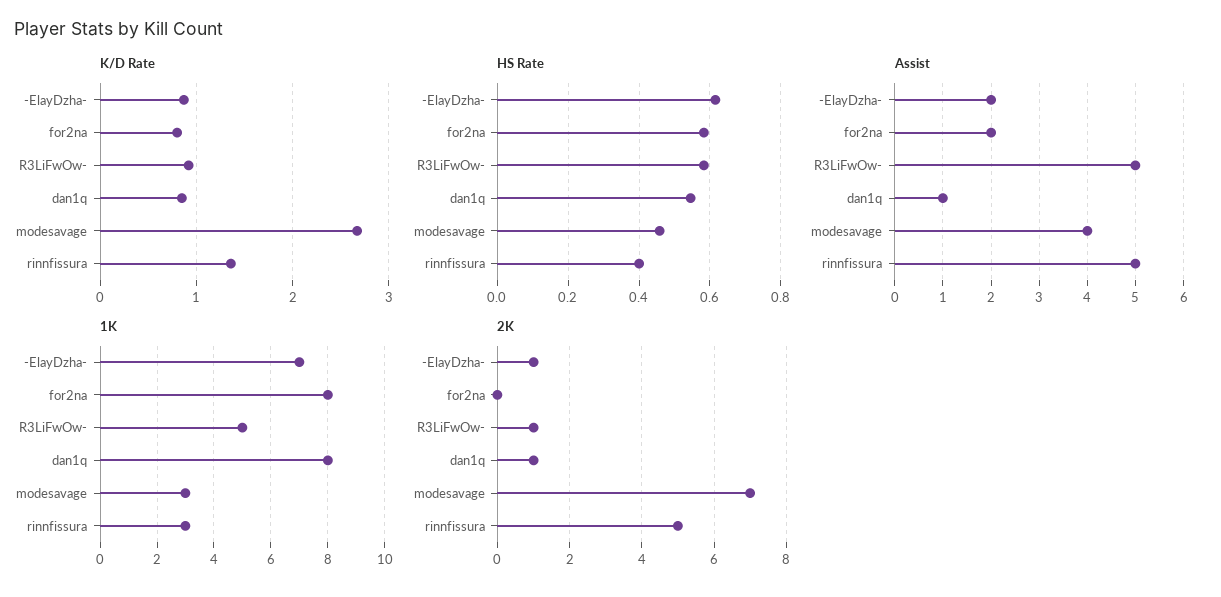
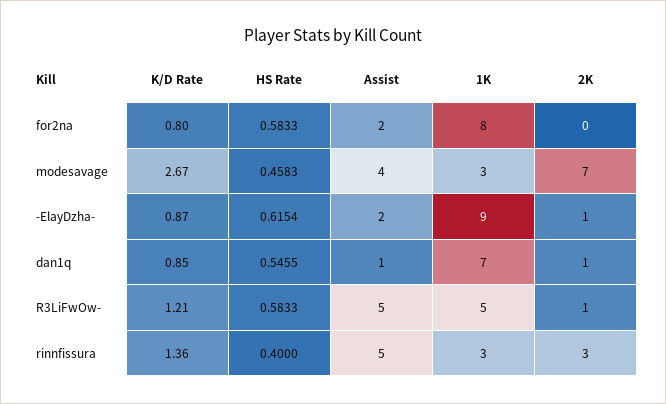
  {
    "K/D Rate": {
      "-ElayDzha-": 0.87,
      "for2na": 0.8,
-     "R3LiFwOw-": 0.9,
+     "R3LiFwOw-": 1.21,
      "dan1q": 0.85,
      "modesavage": 2.67,
      "rinnfissura": 1.36
    },
    "HS Rate": {
      "-ElayDzha-": 0.6154,
      "for2na": 0.5833,
      "R3LiFwOw-": 0.5833,
      "dan1q": 0.5455,
      "modesavage": 0.4583,
      "rinnfissura": 0.4
    },
    "Assist": {
      "-ElayDzha-": 2,
      "for2na": 2,
      "R3LiFwOw-": 5,
      "dan1q": 1,
      "modesavage": 4,
      "rinnfissura": 5
    },
    "1K": {
-     "-ElayDzha-": 7,
+     "-ElayDzha-": 9,
      "for2na": 8,
      "R3LiFwOw-": 5,
-     "dan1q": 8,
+     "dan1q": 7,
      "modesavage": 3,
      "rinnfissura": 3
    },
    "2K": {
      "-ElayDzha-": 1,
      "for2na": 0,
      "R3LiFwOw-": 1,
      "dan1q": 1,
      "modesavage": 7,
-     "rinnfissura": 5
+     "rinnfissura": 3
    }
  }

